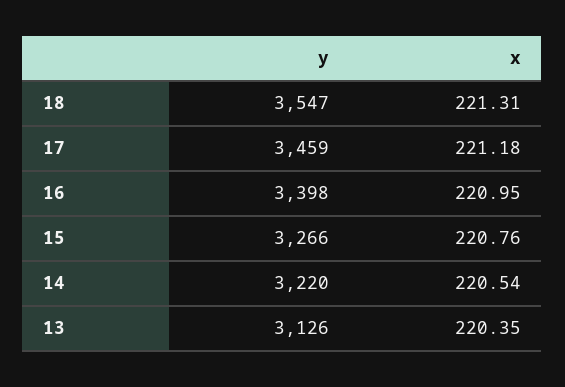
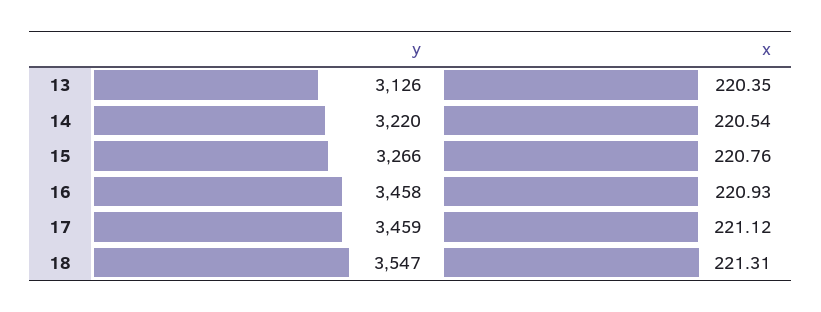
  {
    "y": {
      "18": 3547,
      "17": 3459,
-     "16": 3398,
+     "16": 3458,
      "15": 3266,
      "14": 3220,
      "13": 3126
    },
    "x": {
      "18": 221.31,
-     "17": 221.18,
+     "17": 221.12,
-     "16": 220.95,
+     "16": 220.93,
      "15": 220.76,
      "14": 220.54,
      "13": 220.35
    }
  }

